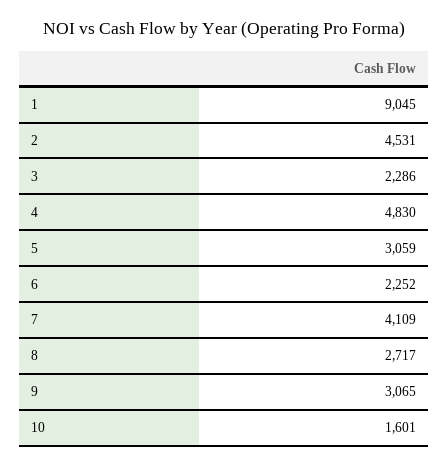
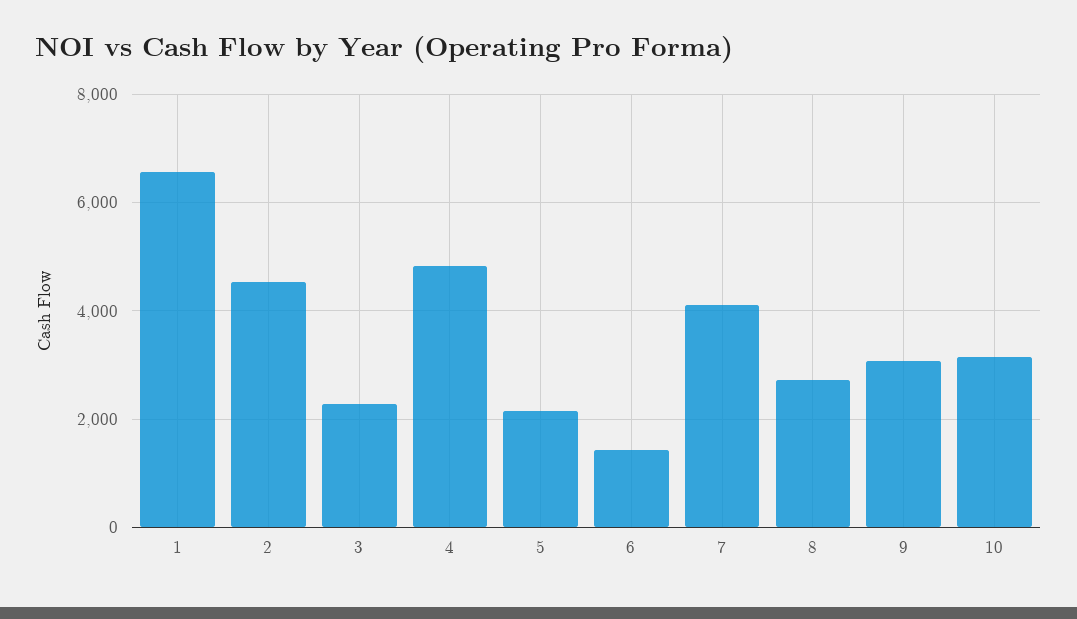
  {
-   "1": 9045,
+   "1": 6600,
    "2": 4531,
    "3": 2286,
    "4": 4830,
-   "5": 3059,
+   "5": 2200,
-   "6": 2252,
+   "6": 1400,
    "7": 4109,
    "8": 2717,
    "9": 3065,
-   "10": 1601
+   "10": 3200
  }

